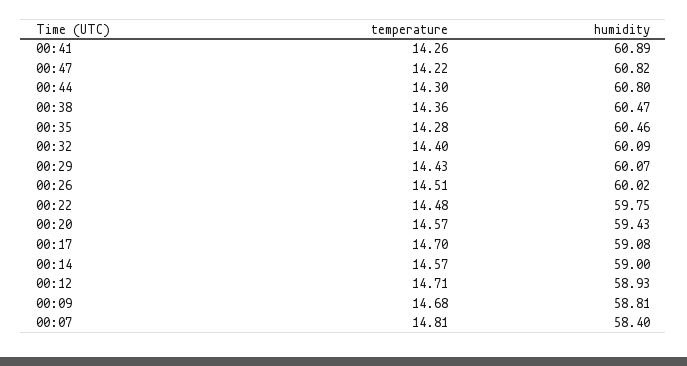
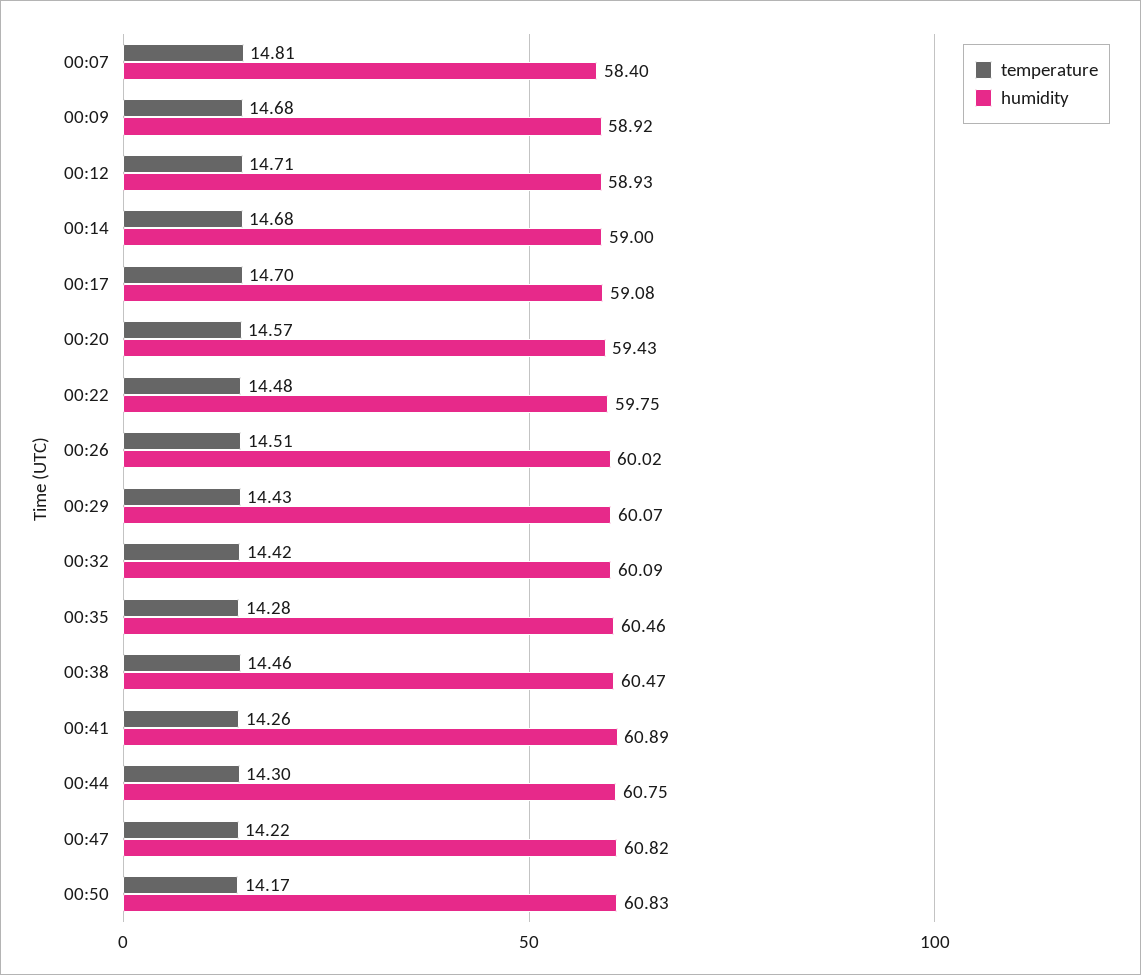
  {
    "temperature": {
      "00:41": 14.26,
      "00:47": 14.22,
      "00:44": 14.3,
-     "00:38": 14.36,
+     "00:38": 14.46,
      "00:35": 14.28,
-     "00:32": 14.4,
+     "00:32": 14.42,
      "00:29": 14.43,
      "00:26": 14.51,
      "00:22": 14.48,
      "00:20": 14.57,
      "00:17": 14.7,
-     "00:14": 14.57,
+     "00:14": 14.68,
      "00:12": 14.71,
      "00:09": 14.68,
-     "00:07": 14.81
+     "00:07": 14.81,
+     "00:50": 14.17
    },
    "humidity": {
      "00:41": 60.89,
      "00:47": 60.82,
-     "00:44": 60.8,
+     "00:44": 60.75,
      "00:38": 60.47,
      "00:35": 60.46,
      "00:32": 60.09,
      "00:29": 60.07,
      "00:26": 60.02,
      "00:22": 59.75,
      "00:20": 59.43,
      "00:17": 59.08,
      "00:14": 59,
      "00:12": 58.93,
-     "00:09": 58.81,
+     "00:09": 58.92,
-     "00:07": 58.4
+     "00:07": 58.4,
+     "00:50": 60.83
    }
  }

